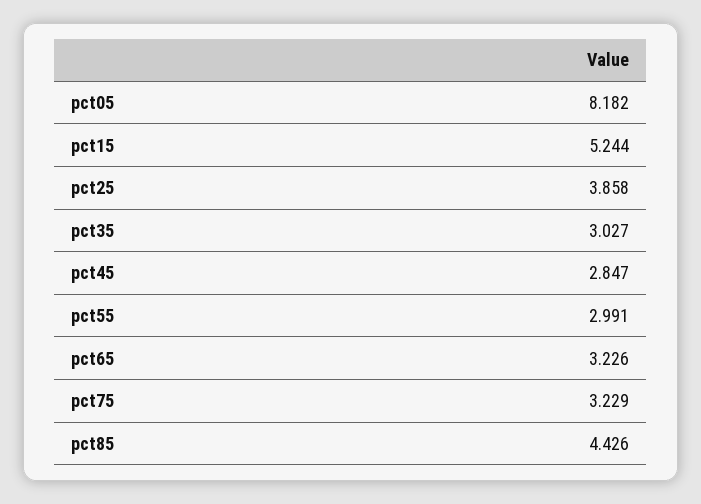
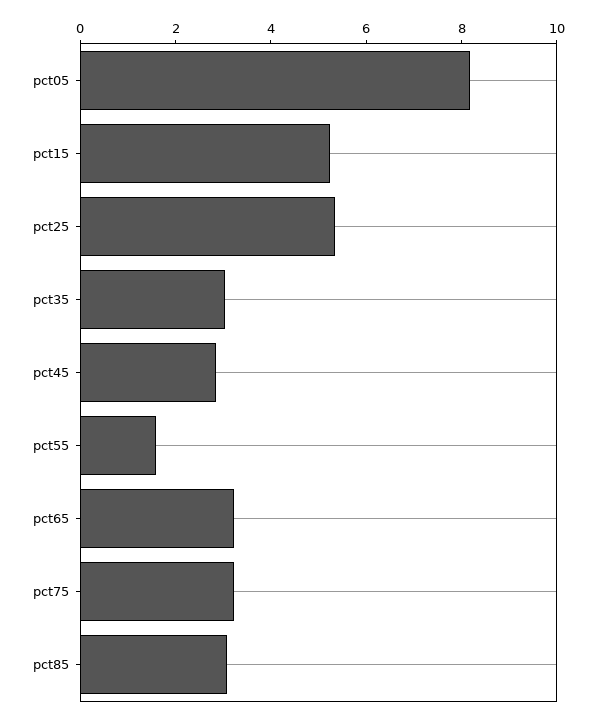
  {
    "pct05": 8.182,
    "pct15": 5.244,
-   "pct25": 3.858,
+   "pct25": 5.5,
    "pct35": 3.027,
    "pct45": 2.847,
-   "pct55": 2.991,
+   "pct55": 1.5,
    "pct65": 3.226,
    "pct75": 3.229,
-   "pct85": 4.426
+   "pct85": 3
  }

